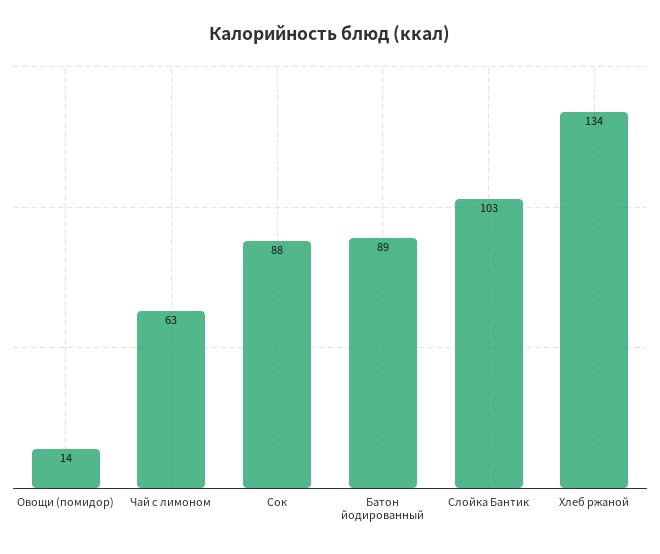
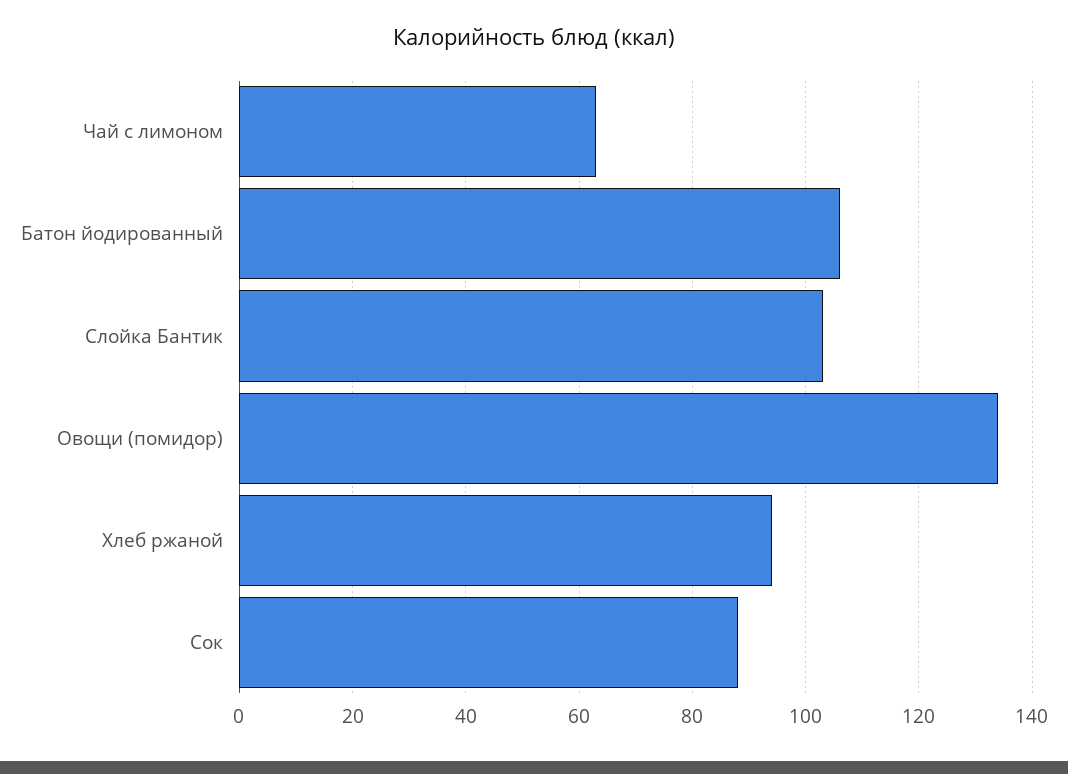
  {
-   "Овощи (помидор)": 14,
+   "Овощи (помидор)": 135,
    "Чай с лимоном": 63,
    "Сок": 88,
-   "Батон йодированный": 89,
+   "Батон йодированный": 105,
    "Слойка Бантик": 103,
-   "Хлеб ржаной": 134
+   "Хлеб ржаной": 95
  }

